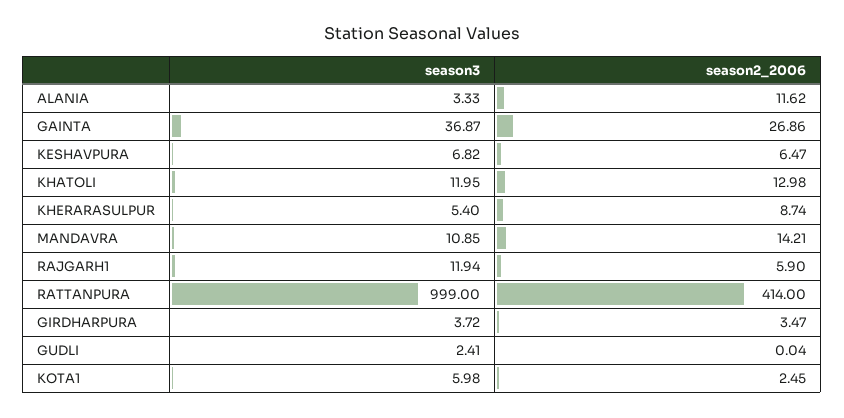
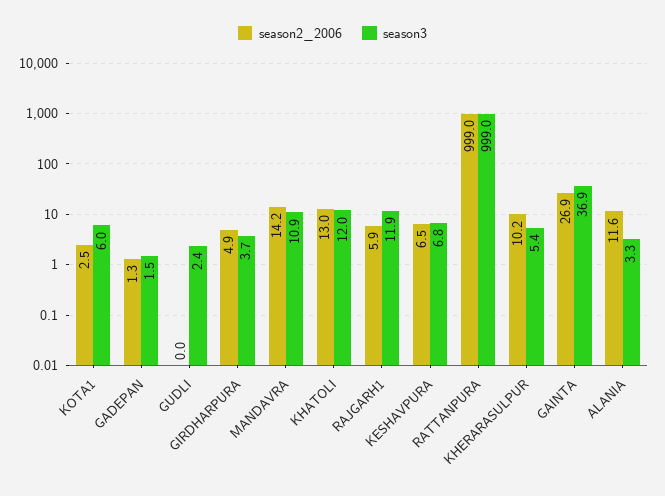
  {
    "season3": {
      "ALANIA": 3.33,
      "GAINTA": 36.87,
      "KESHAVPURA": 6.82,
      "KHATOLI": 11.95,
      "KHERARASULPUR": 5.4,
      "MANDAVRA": 10.85,
      "RAJGARH1": 11.94,
      "RATTANPURA": 999,
      "GIRDHARPURA": 3.72,
      "GUDLI": 2.41,
-     "KOTA1": 5.98
+     "KOTA1": 5.98,
+     "GADEPAN": 1.5
    },
    "season2_2006": {
      "ALANIA": 11.62,
      "GAINTA": 26.86,
      "KESHAVPURA": 6.47,
      "KHATOLI": 12.98,
-     "KHERARASULPUR": 8.74,
+     "KHERARASULPUR": 10.2,
      "MANDAVRA": 14.21,
      "RAJGARH1": 5.9,
-     "RATTANPURA": 414,
+     "RATTANPURA": 999,
-     "GIRDHARPURA": 3.47,
+     "GIRDHARPURA": 4.9,
      "GUDLI": 0.04,
-     "KOTA1": 2.45
+     "KOTA1": 2.45,
+     "GADEPAN": 1.3
    }
  }

